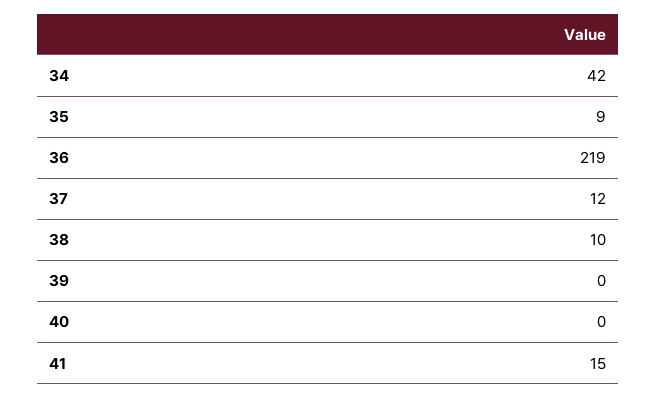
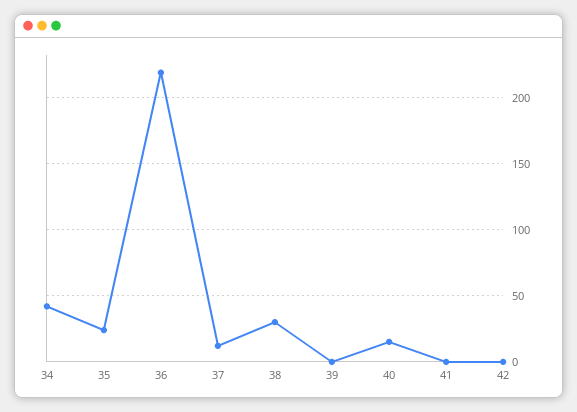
  {
    "34": 42,
-   "35": 9,
+   "35": 25,
    "36": 219,
    "37": 12,
-   "38": 10,
+   "38": 30,
    "39": 0,
-   "40": 0,
+   "40": 15,
-   "41": 15
+   "41": 0,
+   "42": 0
  }

